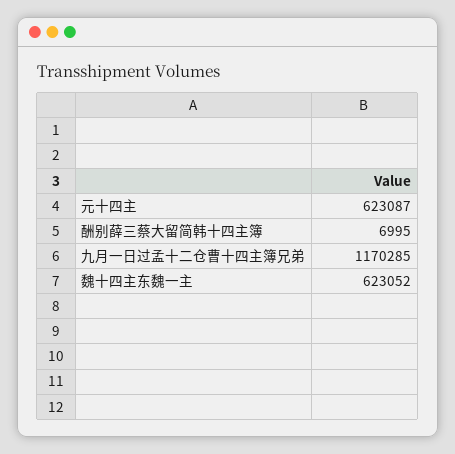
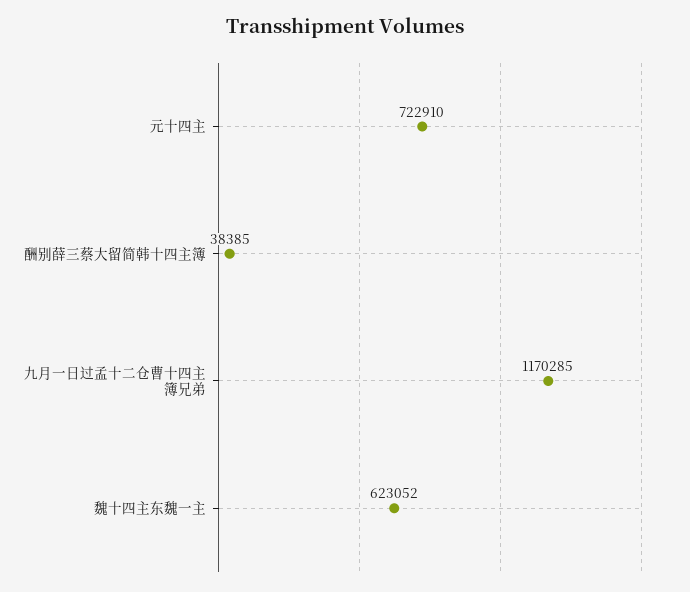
  {
-   "元十四主": 623087,
+   "元十四主": 722910,
-   "酬别薛三蔡大留简韩十四主簿": 6995,
+   "酬别薛三蔡大留简韩十四主簿": 38385,
    "九月一日过孟十二仓曹十四主簿兄弟": 1170285,
    "魏十四主东魏一主": 623052
  }

